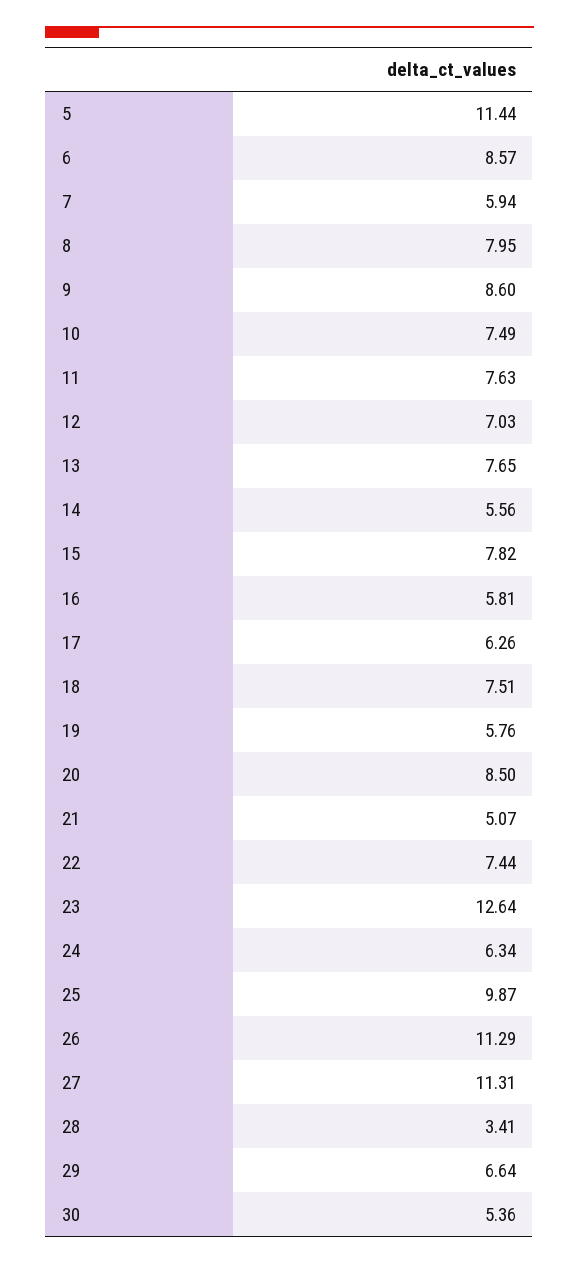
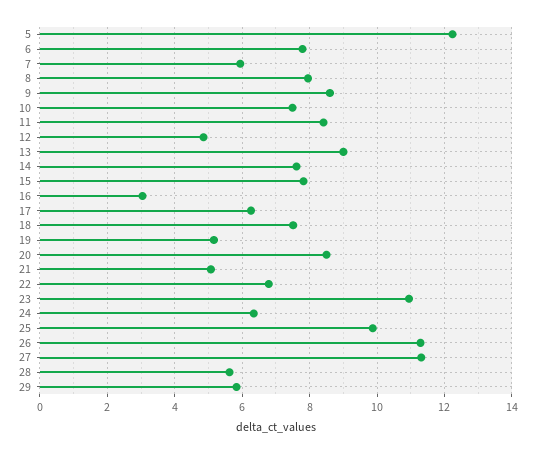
  {
-   "5": 11.44,
+   "5": 12.2,
-   "6": 8.57,
+   "6": 7.8,
    "7": 5.94,
    "8": 7.95,
    "9": 8.6,
    "10": 7.49,
-   "11": 7.63,
+   "11": 8.4,
-   "12": 7.03,
+   "12": 4.8,
-   "13": 7.65,
+   "13": 9,
-   "14": 5.56,
+   "14": 7.6,
    "15": 7.82,
-   "16": 5.81,
+   "16": 3,
    "17": 6.26,
    "18": 7.51,
-   "19": 5.76,
+   "19": 5.2,
    "20": 8.5,
    "21": 5.07,
-   "22": 7.44,
+   "22": 6.8,
-   "23": 12.64,
+   "23": 11,
    "24": 6.34,
    "25": 9.87,
    "26": 11.29,
    "27": 11.31,
-   "28": 3.41,
+   "28": 5.6,
-   "29": 6.64,
+   "29": 5.8
-   "30": 5.36
  }

